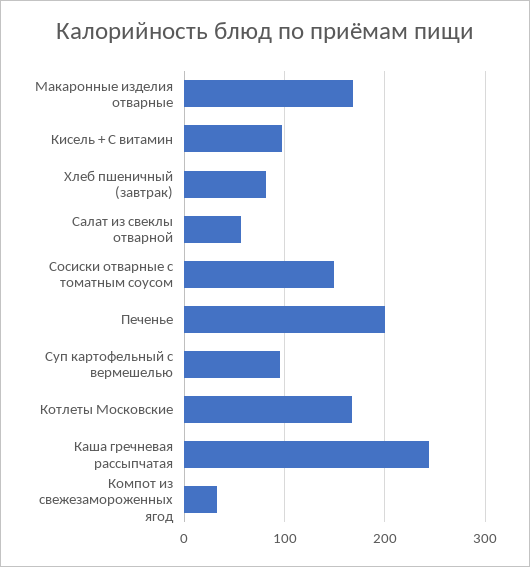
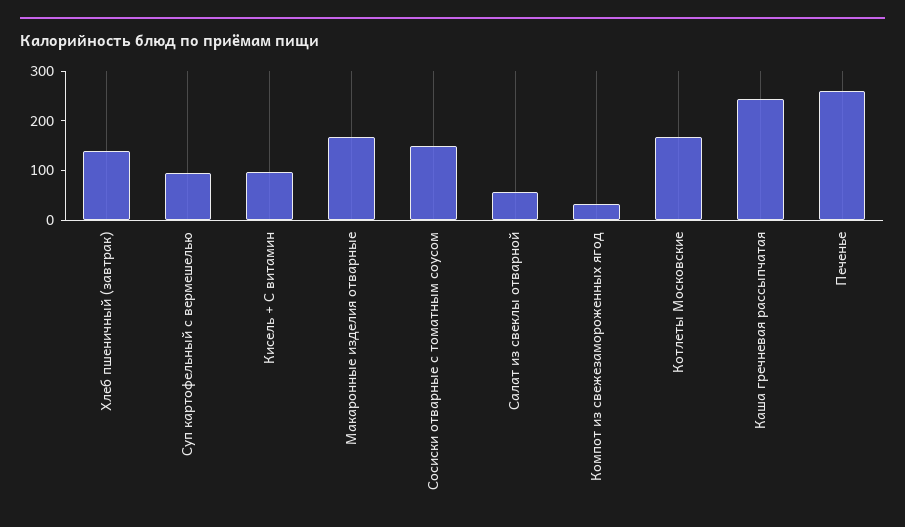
  {
    "Макаронные изделия отварные": 170,
    "Кисель + С витамин": 100,
-   "Хлеб пшеничный (завтрак)": 80,
+   "Хлеб пшеничный (завтрак)": 140,
    "Салат из свеклы отварной": 60,
    "Сосиски отварные с томатным соусом": 150,
-   "Печенье": 200,
+   "Печенье": 260,
    "Суп картофельный с вермешелью": 100,
    "Котлеты Московские": 170,
    "Каша гречневая рассыпчатая": 240,
    "Компот из свежезамороженных ягод": 30
  }

